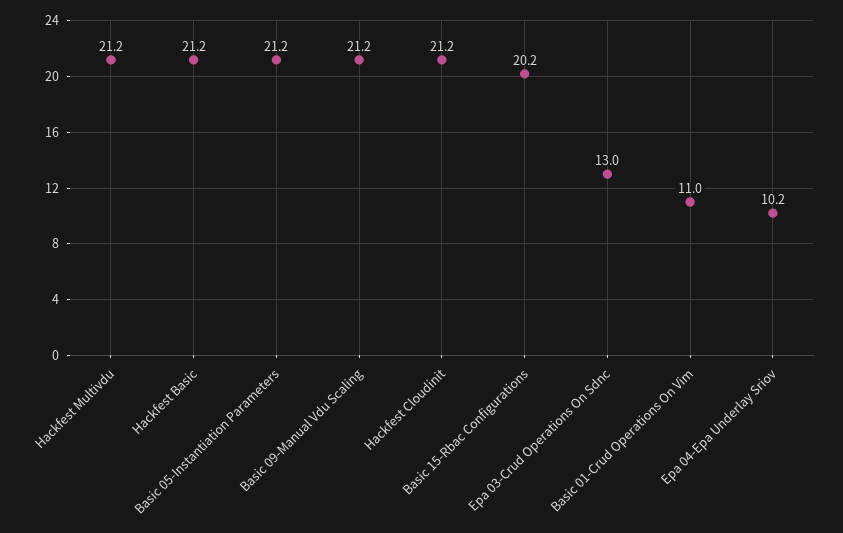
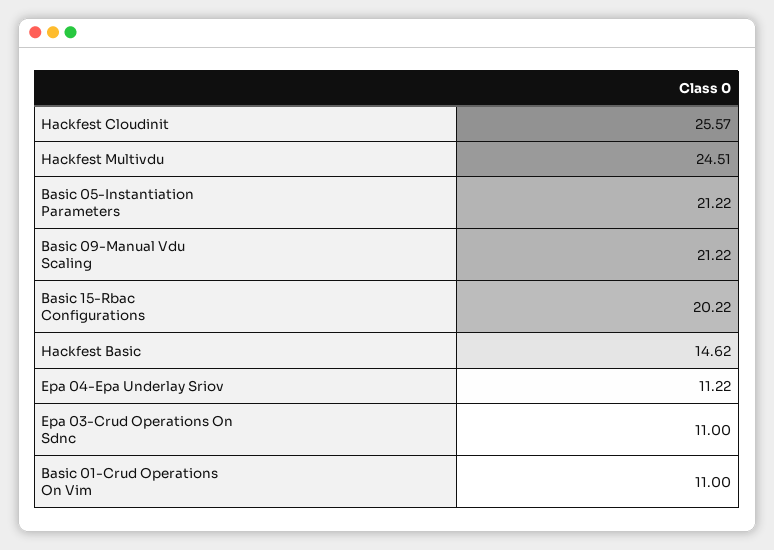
  {
-   "Hackfest Multivdu": 21.2,
+   "Hackfest Multivdu": 24.51,
-   "Hackfest Basic": 21.2,
+   "Hackfest Basic": 14.62,
    "Basic 05-Instantiation Parameters": 21.22,
    "Basic 09-Manual Vdu Scaling": 21.22,
-   "Hackfest Cloudinit": 21.2,
+   "Hackfest Cloudinit": 25.57,
    "Basic 15-Rbac Configurations": 20.22,
-   "Epa 03-Crud Operations On Sdnc": 13,
+   "Epa 03-Crud Operations On Sdnc": 11,
    "Basic 01-Crud Operations On Vim": 11,
-   "Epa 04-Epa Underlay Sriov": 10.2
+   "Epa 04-Epa Underlay Sriov": 11.22
  }

